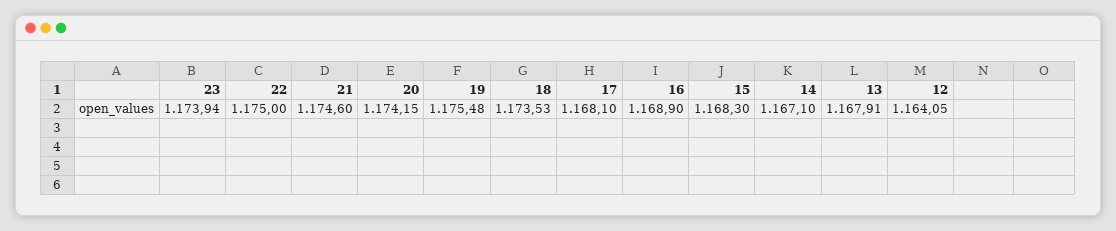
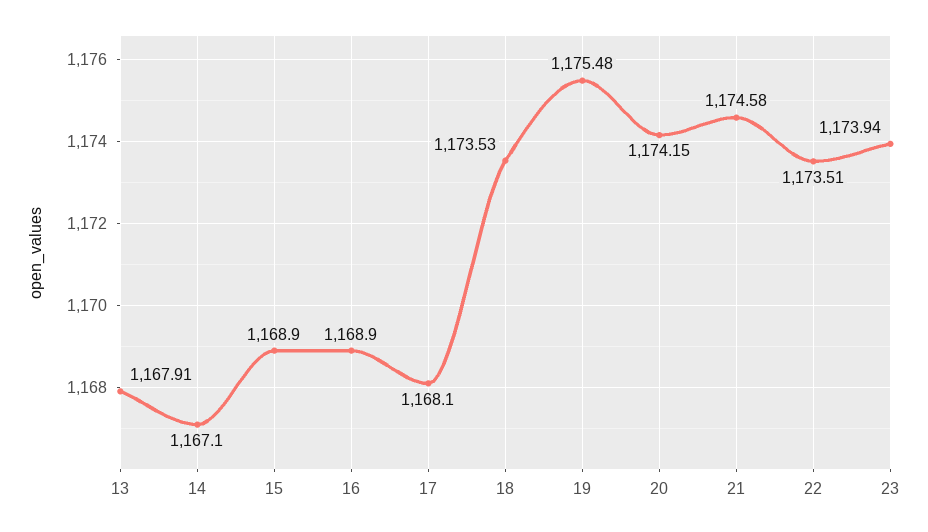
  {
    "23": 1173.94,
-   "22": 1175,
+   "22": 1173.51,
-   "21": 1174.6,
+   "21": 1174.58,
    "20": 1174.15,
    "19": 1175.48,
    "18": 1173.53,
    "17": 1168.1,
    "16": 1168.9,
-   "15": 1168.3,
+   "15": 1168.9,
    "14": 1167.1,
-   "13": 1167.91,
+   "13": 1167.91
-   "12": 1164.05
  }

